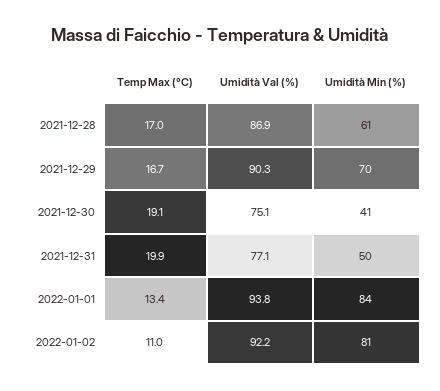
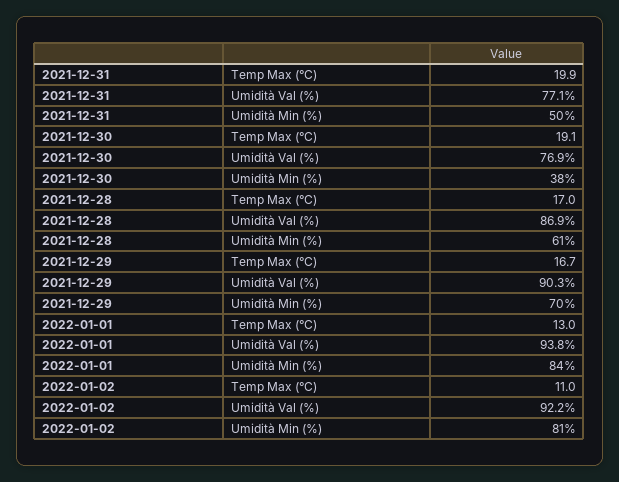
  {
    "Temp Max (°C)": {
      "2021-12-28": 17,
      "2021-12-29": 16.7,
      "2021-12-30": 19.1,
      "2021-12-31": 19.9,
-     "2022-01-01": 13.4,
+     "2022-01-01": 13,
      "2022-01-02": 11
    },
    "Umidità Val (%)": {
      "2021-12-28": 86.9,
      "2021-12-29": 90.3,
-     "2021-12-30": 75.1,
+     "2021-12-30": 76.9,
      "2021-12-31": 77.1,
      "2022-01-01": 93.8,
      "2022-01-02": 92.2
    },
    "Umidità Min (%)": {
      "2021-12-28": 61,
      "2021-12-29": 70,
-     "2021-12-30": 41,
+     "2021-12-30": 38,
      "2021-12-31": 50,
      "2022-01-01": 84,
      "2022-01-02": 81
    }
  }

